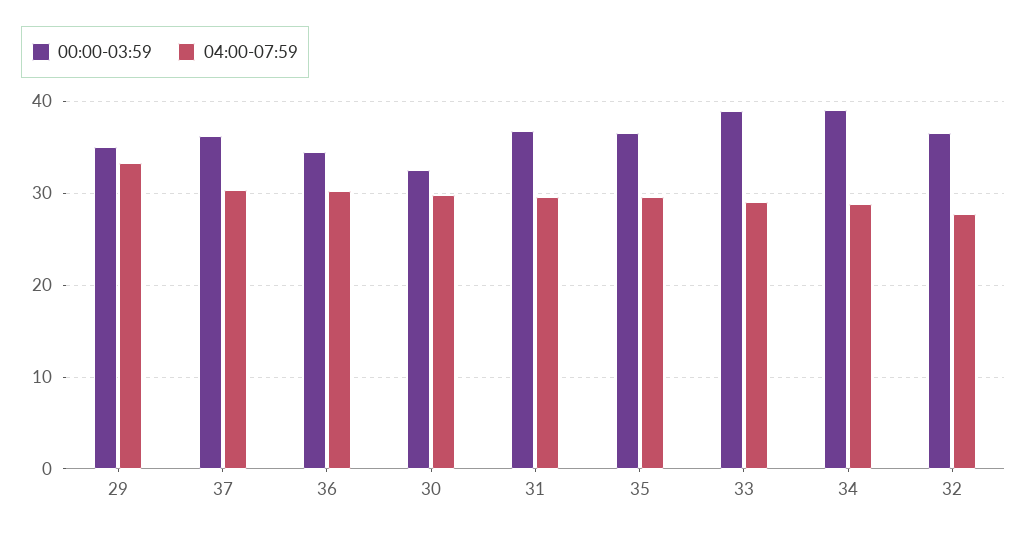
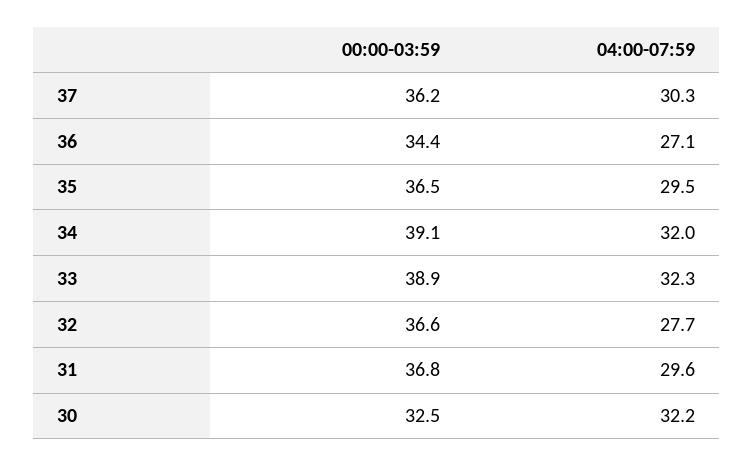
  {
    "00:00-03:59": {
-     "29": 35,
      "37": 36.2,
      "36": 34.4,
      "30": 32.5,
      "31": 36.8,
      "35": 36.5,
      "33": 38.9,
      "34": 39.1,
      "32": 36.6
    },
    "04:00-07:59": {
-     "29": 33,
      "37": 30.3,
-     "36": 30,
+     "36": 27.1,
-     "30": 30,
+     "30": 32.2,
      "31": 29.6,
      "35": 29.5,
-     "33": 29,
+     "33": 32.3,
-     "34": 29,
+     "34": 32,
      "32": 27.7
    }
  }

